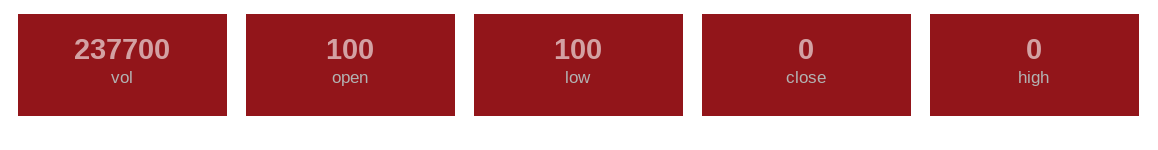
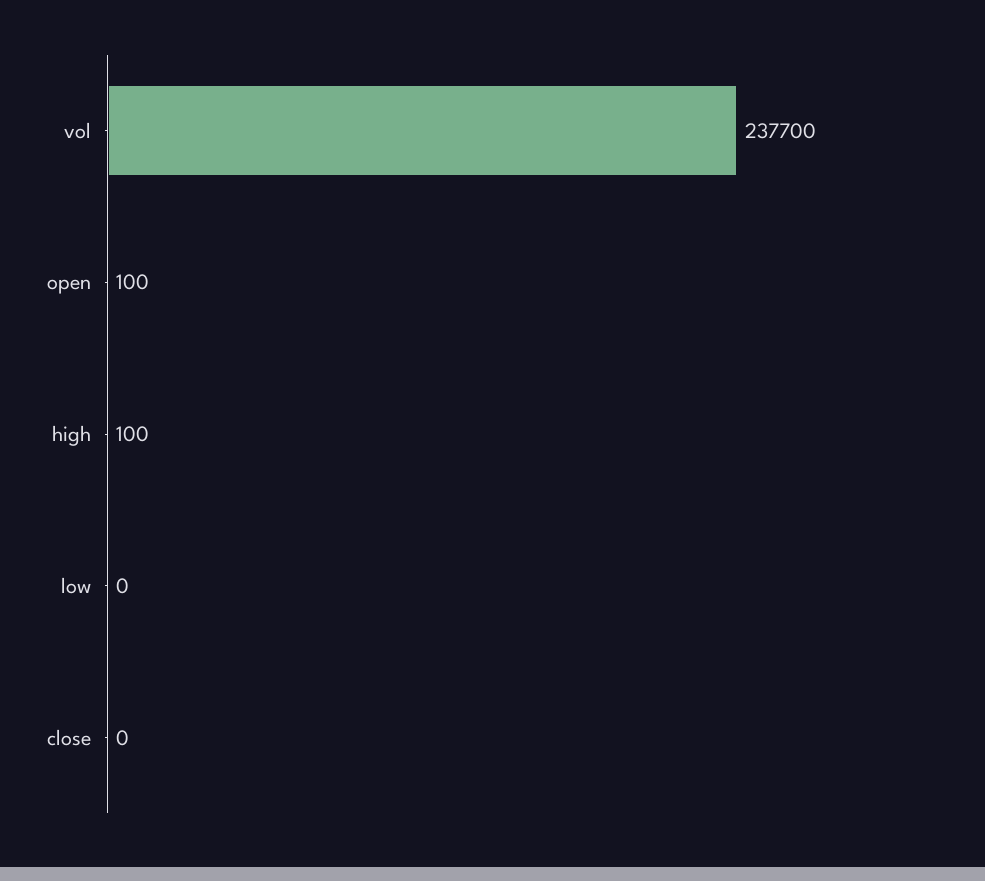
  {
    "vol": 237700,
    "open": 100,
-   "low": 100,
+   "low": 0,
    "close": 0,
-   "high": 0
+   "high": 100
  }

